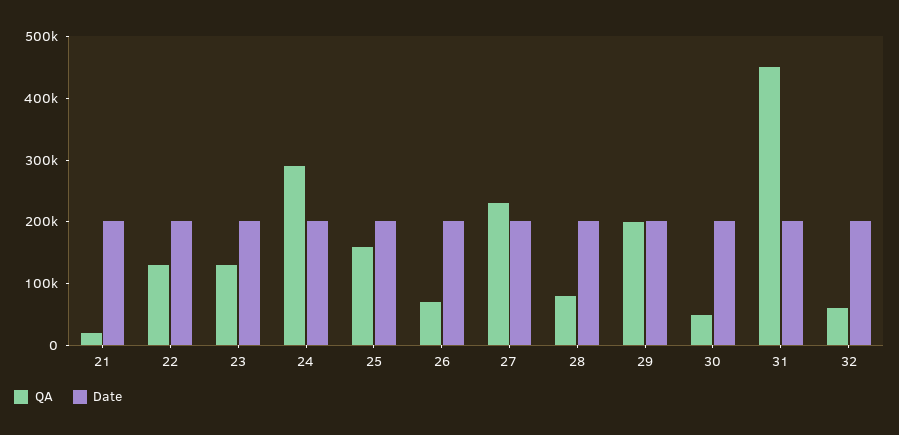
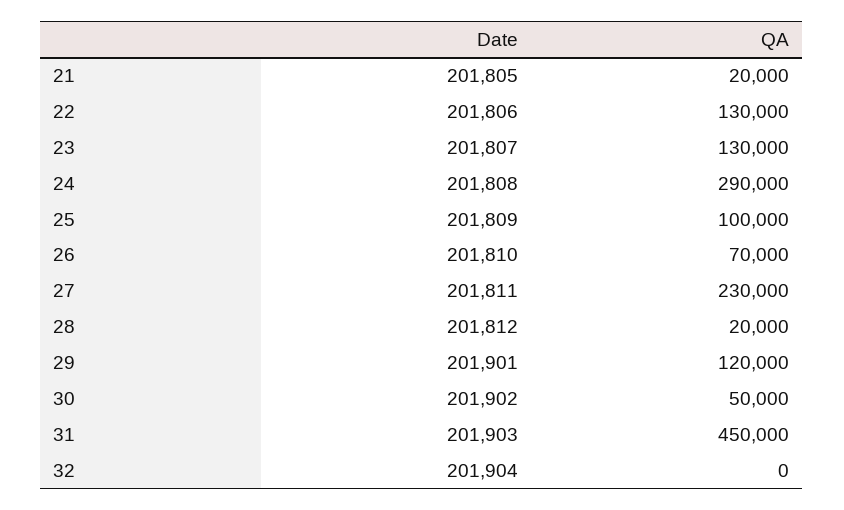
  {
    "QA": {
      "21": 20000,
      "22": 130000,
      "23": 130000,
      "24": 290000,
-     "25": 160000,
+     "25": 100000,
      "26": 70000,
      "27": 230000,
-     "28": 80000,
+     "28": 20000,
-     "29": 200000,
+     "29": 120000,
      "30": 50000,
      "31": 450000,
-     "32": 60000
+     "32": 0
    },
    "Date": {
      "21": 201805,
      "22": 201806,
      "23": 201807,
      "24": 201808,
      "25": 201809,
      "26": 201810,
      "27": 201811,
      "28": 201812,
      "29": 201901,
      "30": 201902,
      "31": 201903,
      "32": 201904
    }
  }

